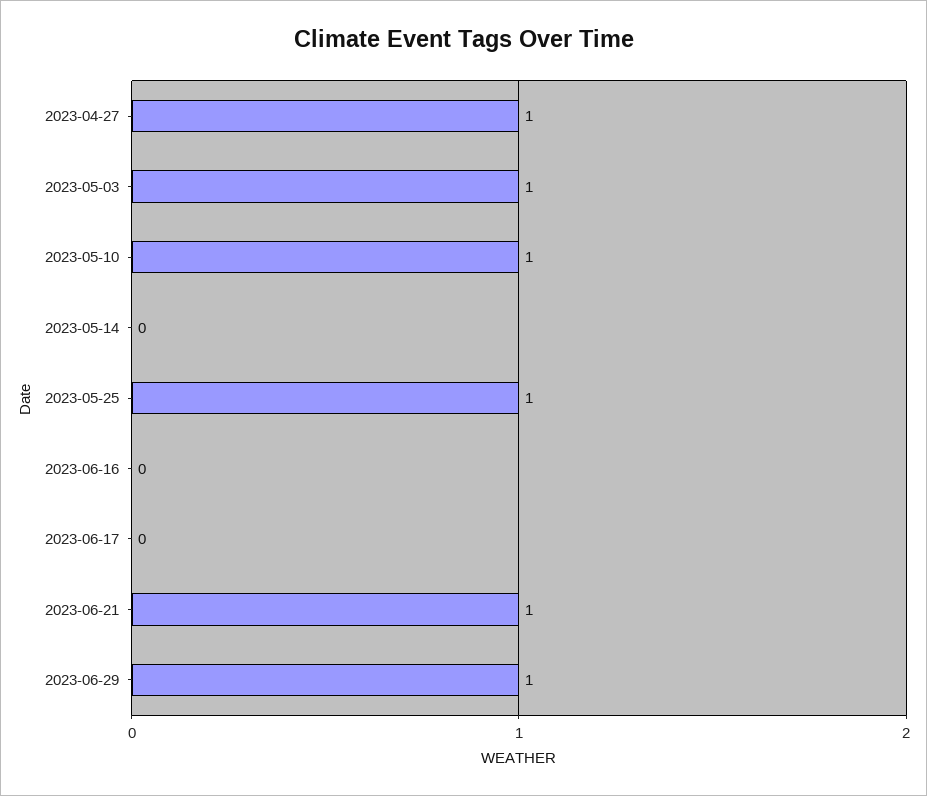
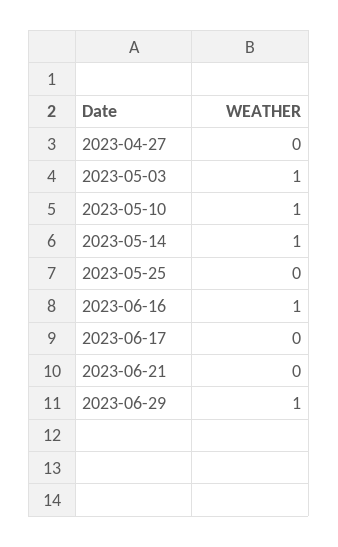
  {
-   "2023-04-27": 1,
+   "2023-04-27": 0,
    "2023-05-03": 1,
    "2023-05-10": 1,
-   "2023-05-14": 0,
+   "2023-05-14": 1,
-   "2023-05-25": 1,
+   "2023-05-25": 0,
-   "2023-06-16": 0,
+   "2023-06-16": 1,
    "2023-06-17": 0,
-   "2023-06-21": 1,
+   "2023-06-21": 0,
    "2023-06-29": 1
  }

